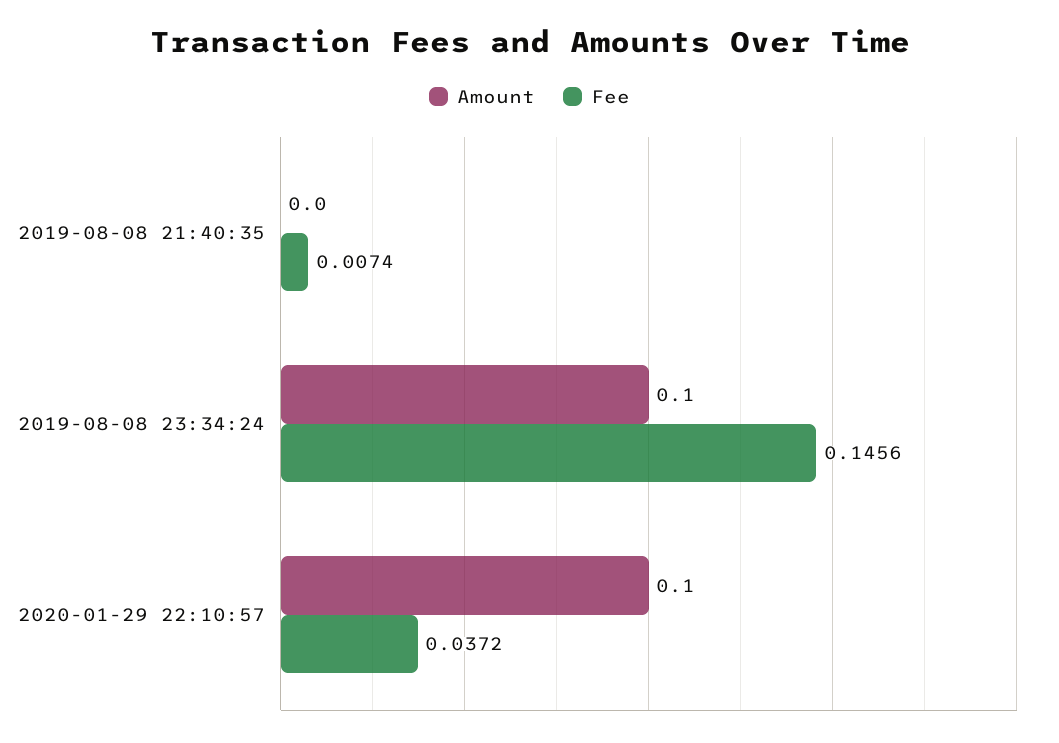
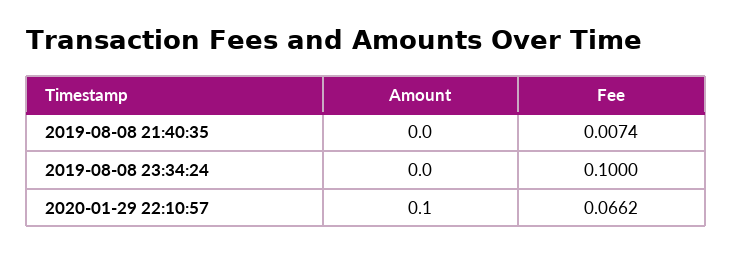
  {
    "Amount": {
      "2019-08-08 21:40:35": 0,
-     "2019-08-08 23:34:24": 0.1,
+     "2019-08-08 23:34:24": 0,
      "2020-01-29 22:10:57": 0.1
    },
    "Fee": {
      "2019-08-08 21:40:35": 0.0074,
-     "2019-08-08 23:34:24": 0.1456,
+     "2019-08-08 23:34:24": 0.1,
-     "2020-01-29 22:10:57": 0.0372
+     "2020-01-29 22:10:57": 0.0662
    }
  }

